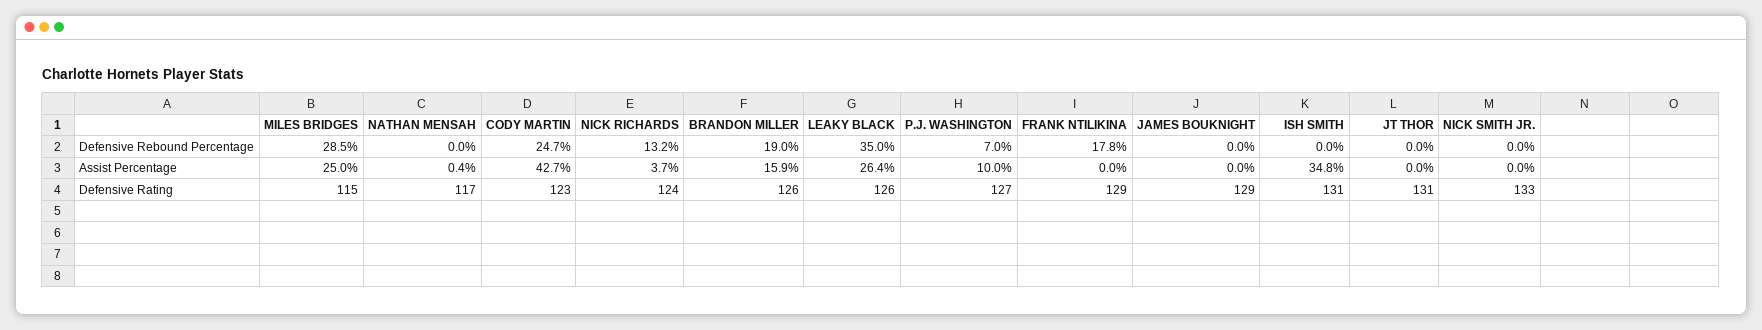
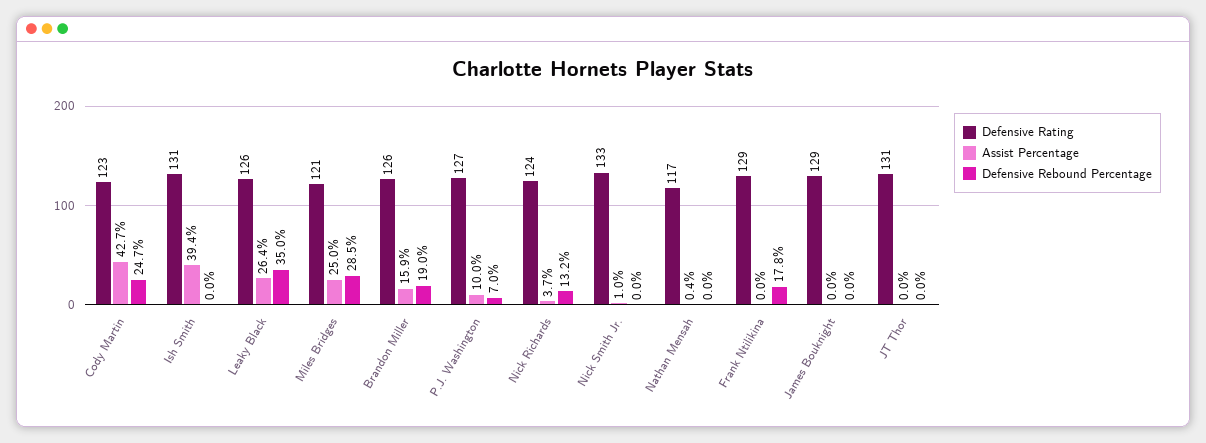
  {
    "Defensive Rebound Percentage": {
      "MILES BRIDGES": 28.5,
      "NATHAN MENSAH": 0,
      "CODY MARTIN": 24.7,
      "NICK RICHARDS": 13.2,
      "BRANDON MILLER": 19,
      "LEAKY BLACK": 35,
      "P.J. WASHINGTON": 7,
      "FRANK NTILIKINA": 17.8,
      "JAMES BOUKNIGHT": 0,
      "ISH SMITH": 0,
      "JT THOR": 0,
      "NICK SMITH JR.": 0
    },
    "Assist Percentage": {
      "MILES BRIDGES": 25,
      "NATHAN MENSAH": 0.4,
      "CODY MARTIN": 42.7,
      "NICK RICHARDS": 3.7,
      "BRANDON MILLER": 15.9,
      "LEAKY BLACK": 26.4,
      "P.J. WASHINGTON": 10,
      "FRANK NTILIKINA": 0,
      "JAMES BOUKNIGHT": 0,
-     "ISH SMITH": 34.8,
+     "ISH SMITH": 39.4,
      "JT THOR": 0,
-     "NICK SMITH JR.": 0
+     "NICK SMITH JR.": 1
    },
    "Defensive Rating": {
-     "MILES BRIDGES": 115,
+     "MILES BRIDGES": 121,
      "NATHAN MENSAH": 117,
      "CODY MARTIN": 123,
      "NICK RICHARDS": 124,
      "BRANDON MILLER": 126,
      "LEAKY BLACK": 126,
      "P.J. WASHINGTON": 127,
      "FRANK NTILIKINA": 129,
      "JAMES BOUKNIGHT": 129,
      "ISH SMITH": 131,
      "JT THOR": 131,
      "NICK SMITH JR.": 133
    }
  }

